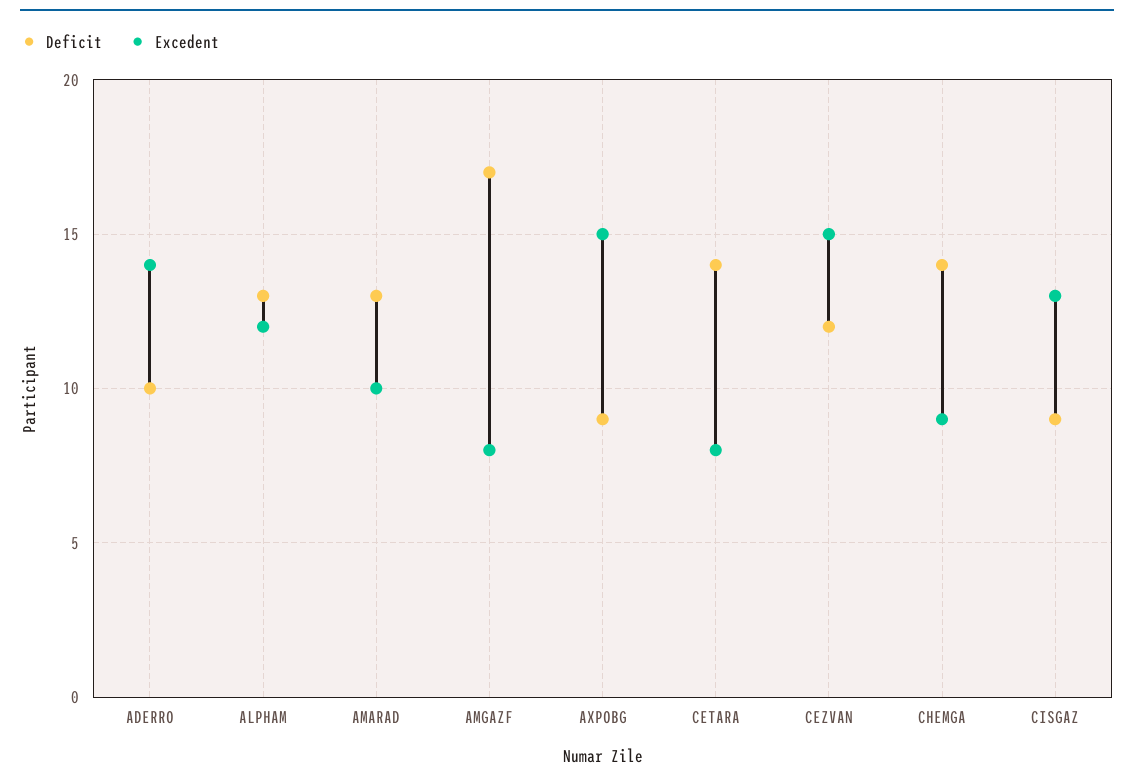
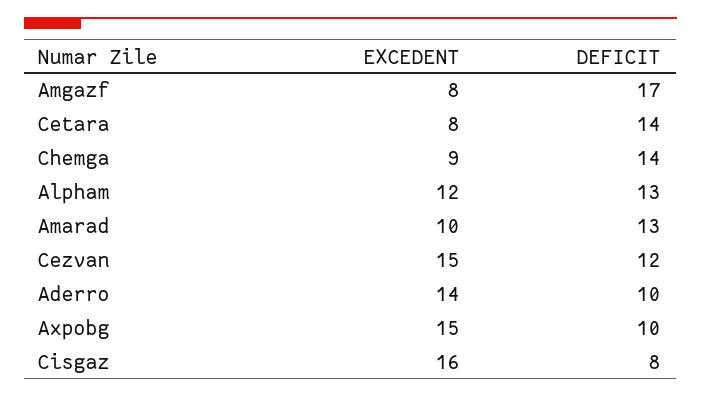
  {
    "Deficit": {
      "ADERRO": 10,
      "ALPHAM": 13,
      "AMARAD": 13,
      "AMGAZF": 17,
-     "AXPOBG": 9,
+     "AXPOBG": 10,
      "CETARA": 14,
      "CEZVAN": 12,
      "CHEMGA": 14,
-     "CISGAZ": 9
+     "CISGAZ": 8
    },
    "Excedent": {
      "ADERRO": 14,
      "ALPHAM": 12,
      "AMARAD": 10,
      "AMGAZF": 8,
      "AXPOBG": 15,
      "CETARA": 8,
      "CEZVAN": 15,
      "CHEMGA": 9,
-     "CISGAZ": 13
+     "CISGAZ": 16
    }
  }

